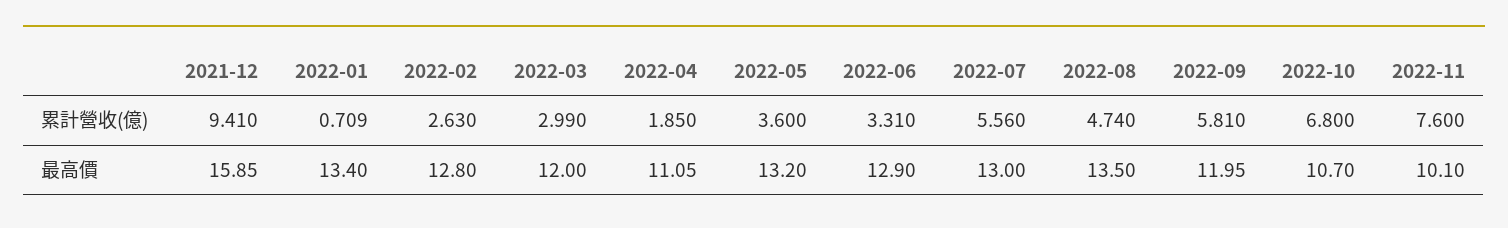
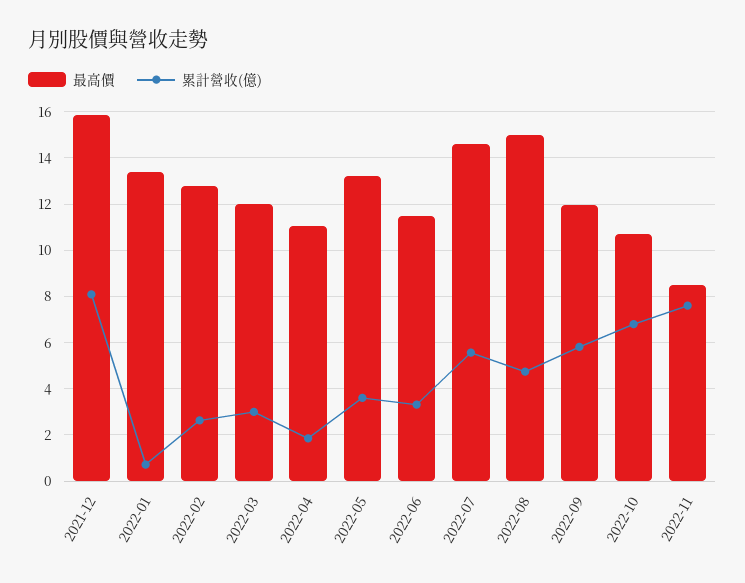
  {
    "累計營收(億)": {
-     "2021-12": 9.41,
+     "2021-12": 8,
      "2022-01": 0.709,
      "2022-02": 2.63,
      "2022-03": 2.99,
      "2022-04": 1.85,
      "2022-05": 3.6,
      "2022-06": 3.31,
      "2022-07": 5.56,
      "2022-08": 4.74,
      "2022-09": 5.81,
      "2022-10": 6.8,
      "2022-11": 7.6
    },
    "最高價": {
      "2021-12": 15.85,
      "2022-01": 13.4,
      "2022-02": 12.8,
      "2022-03": 12,
      "2022-04": 11.05,
      "2022-05": 13.2,
-     "2022-06": 12.9,
+     "2022-06": 11.5,
-     "2022-07": 13,
+     "2022-07": 14.5,
-     "2022-08": 13.5,
+     "2022-08": 15,
      "2022-09": 11.95,
      "2022-10": 10.7,
-     "2022-11": 10.1
+     "2022-11": 8.5
    }
  }

